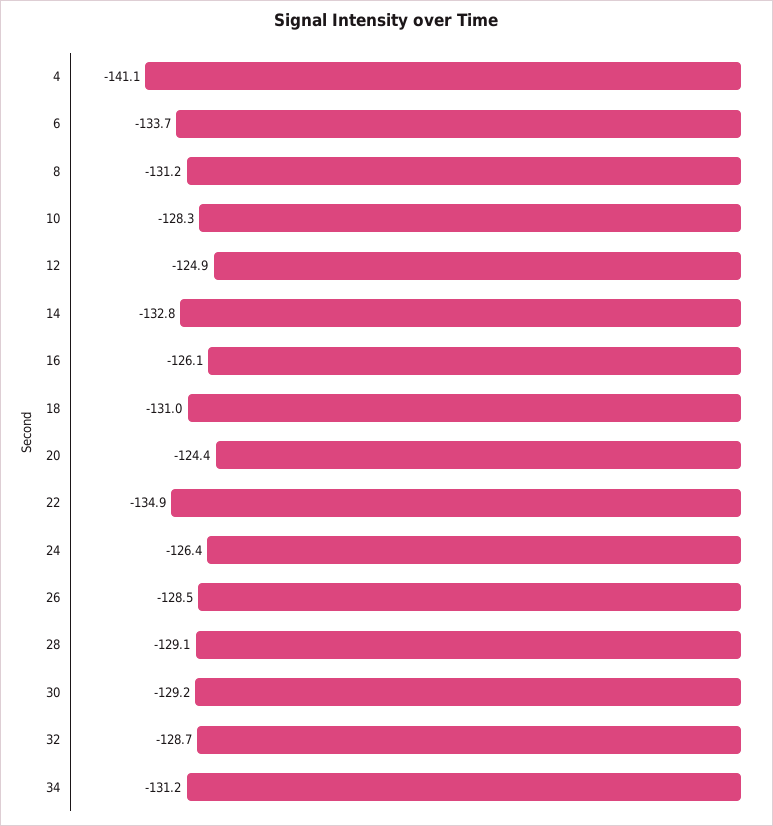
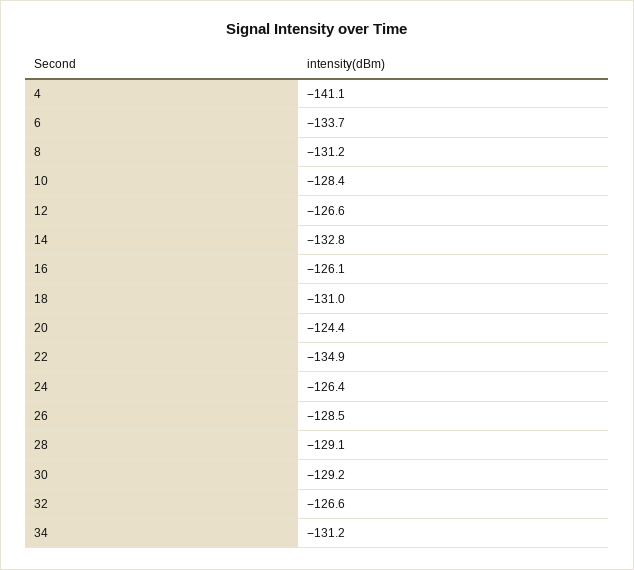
  {
    "4": -141.1,
    "6": -133.7,
    "8": -131.2,
-   "10": -128.3,
+   "10": -128.4,
-   "12": -124.9,
+   "12": -126.6,
    "14": -132.8,
    "16": -126.1,
    "18": -131,
    "20": -124.4,
    "22": -134.9,
    "24": -126.4,
    "26": -128.5,
    "28": -129.1,
    "30": -129.2,
-   "32": -128.7,
+   "32": -126.6,
    "34": -131.2
  }

